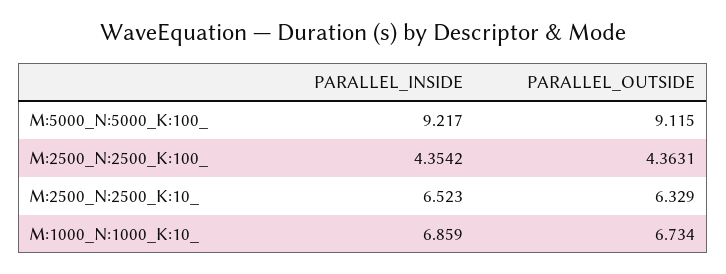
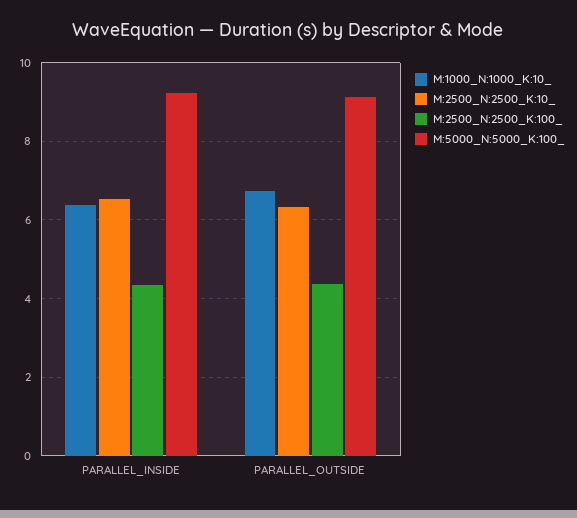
  {
    "M:5000_N:5000_K:100_": {
      "PARALLEL_INSIDE": 9.217,
      "PARALLEL_OUTSIDE": 9.115
    },
    "M:2500_N:2500_K:100_": {
      "PARALLEL_INSIDE": 4.3542,
      "PARALLEL_OUTSIDE": 4.3631
    },
    "M:2500_N:2500_K:10_": {
      "PARALLEL_INSIDE": 6.523,
      "PARALLEL_OUTSIDE": 6.329
    },
    "M:1000_N:1000_K:10_": {
-     "PARALLEL_INSIDE": 6.859,
+     "PARALLEL_INSIDE": 6.4,
      "PARALLEL_OUTSIDE": 6.734
    }
  }

